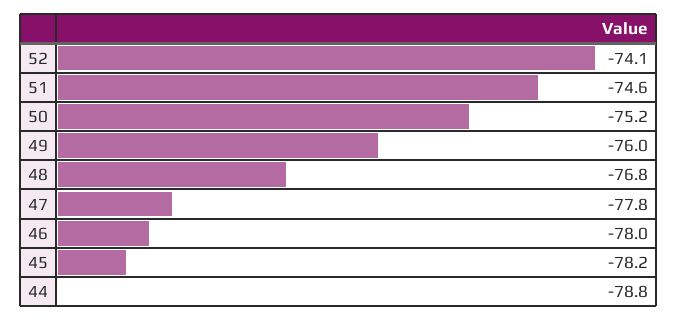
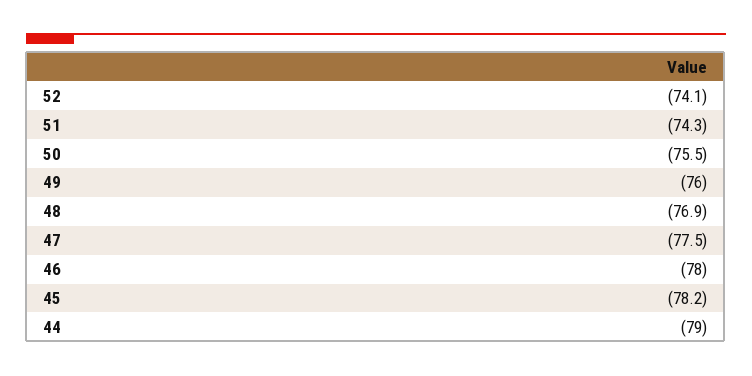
  {
    "52": -74.1,
-   "51": -74.6,
+   "51": -74.3,
-   "50": -75.2,
+   "50": -75.5,
    "49": -76,
-   "48": -76.8,
+   "48": -76.9,
-   "47": -77.8,
+   "47": -77.5,
    "46": -78,
    "45": -78.2,
-   "44": -78.8
+   "44": -79
  }

